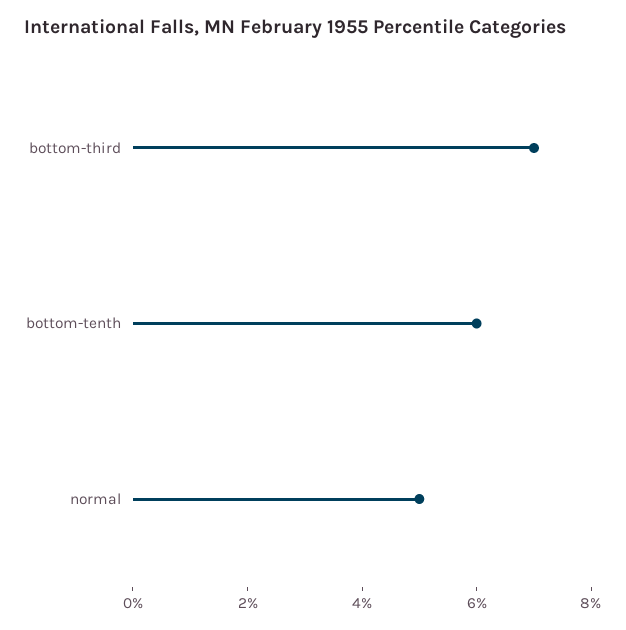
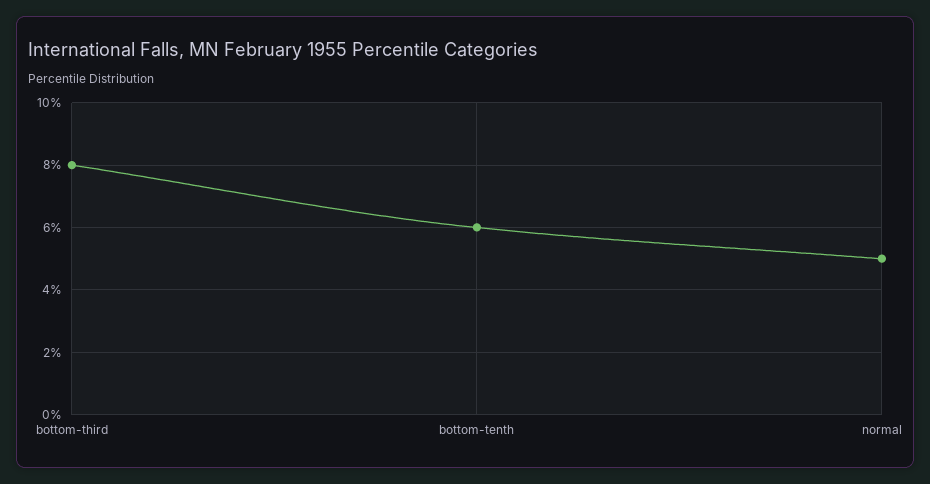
  {
-   "bottom-third": 7,
+   "bottom-third": 8,
    "bottom-tenth": 6,
    "normal": 5
  }

